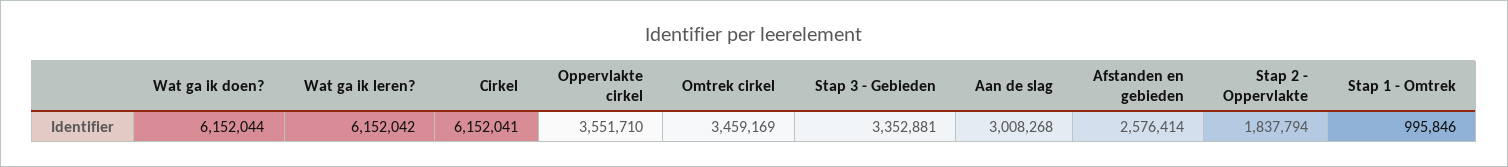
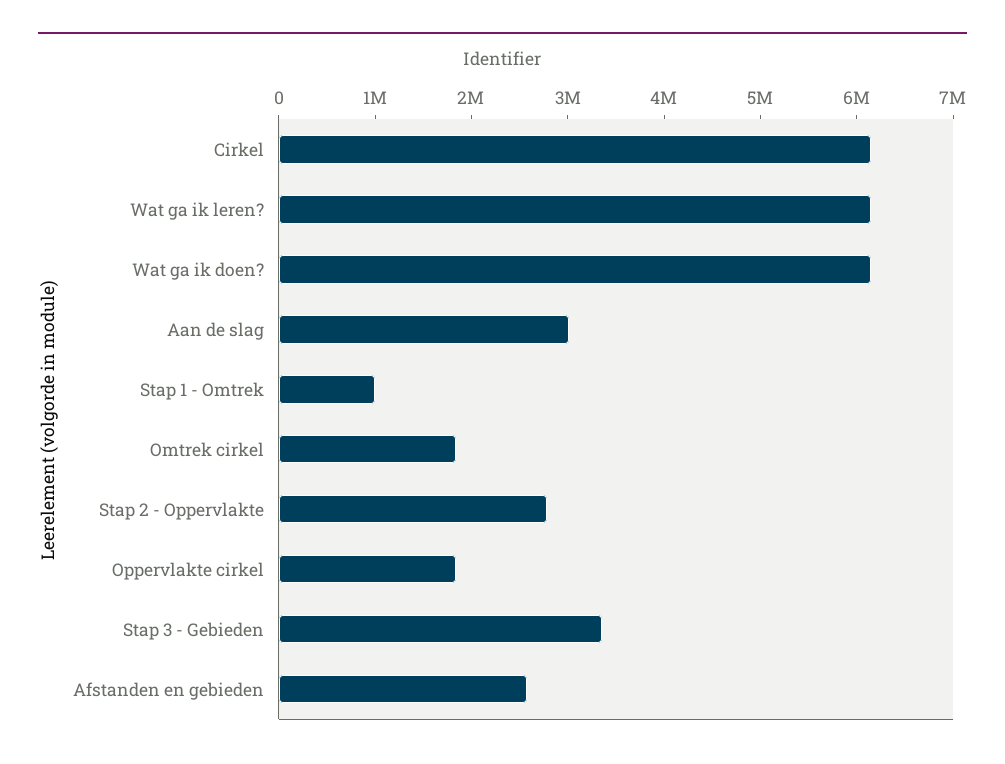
  {
    "Wat ga ik doen?": 6152044,
    "Wat ga ik leren?": 6152042,
    "Cirkel": 6152041,
-   "Oppervlakte cirkel": 3551710,
+   "Oppervlakte cirkel": 1800000,
-   "Omtrek cirkel": 3459169,
+   "Omtrek cirkel": 1800000,
    "Stap 3 - Gebieden": 3352881,
    "Aan de slag": 3008268,
    "Afstanden en gebieden": 2576414,
-   "Stap 2 - Oppervlakte": 1837794,
+   "Stap 2 - Oppervlakte": 2800000,
    "Stap 1 - Omtrek": 995846
  }

